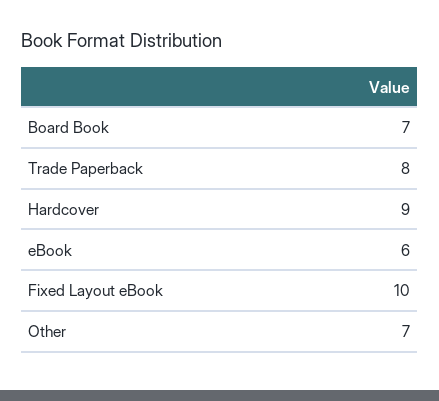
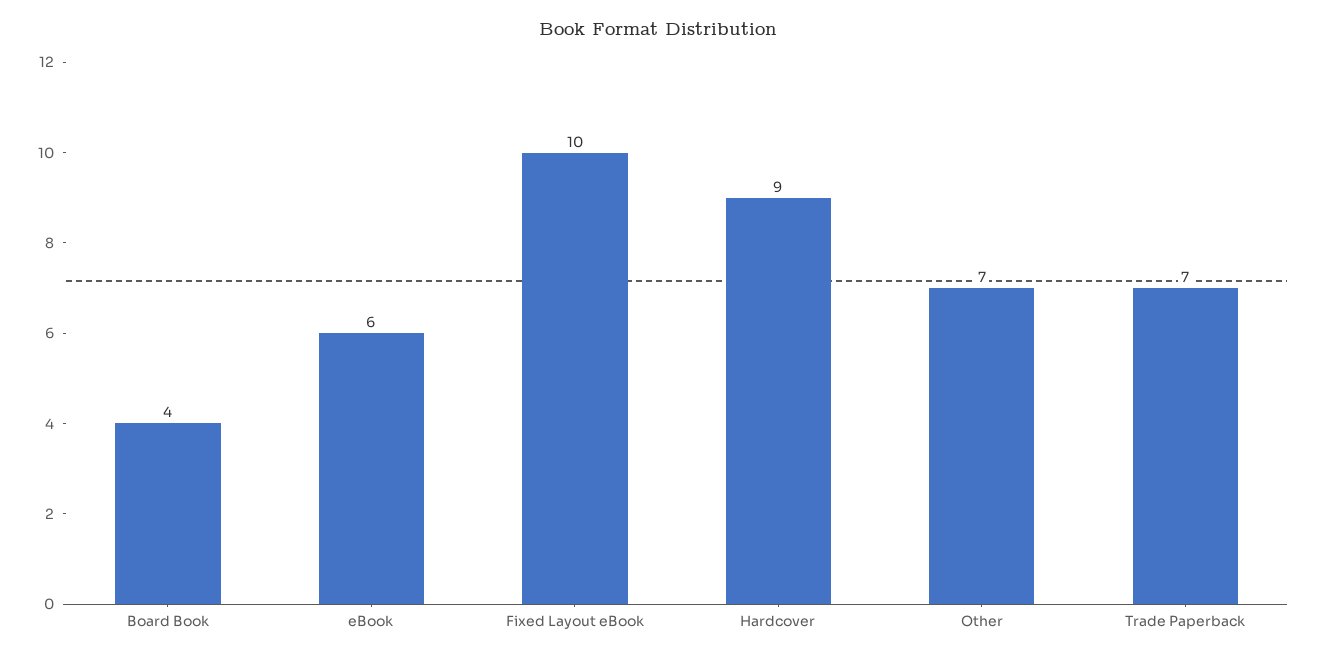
  {
-   "Board Book": 7,
+   "Board Book": 4,
-   "Trade Paperback": 8,
+   "Trade Paperback": 7,
    "Hardcover": 9,
    "eBook": 6,
    "Fixed Layout eBook": 10,
    "Other": 7
  }

